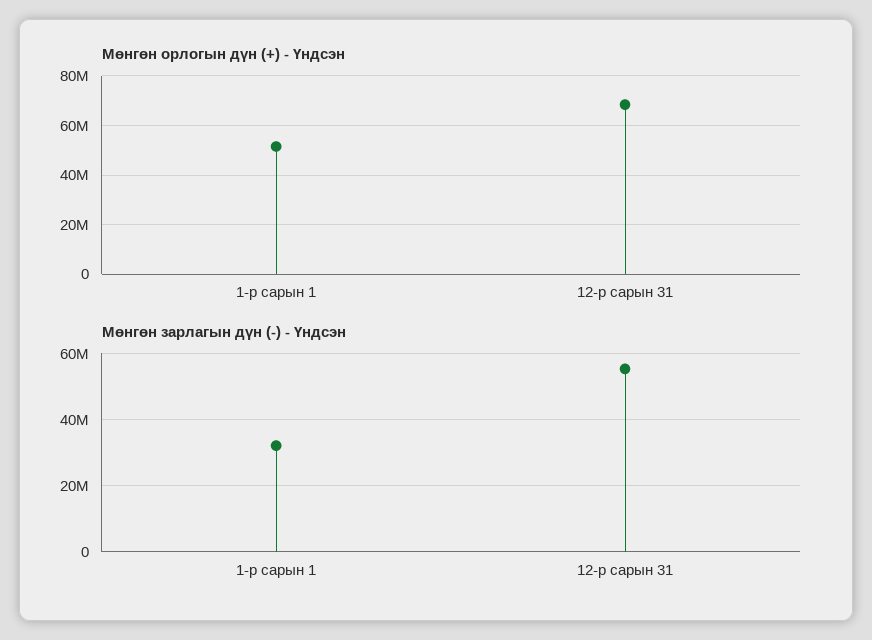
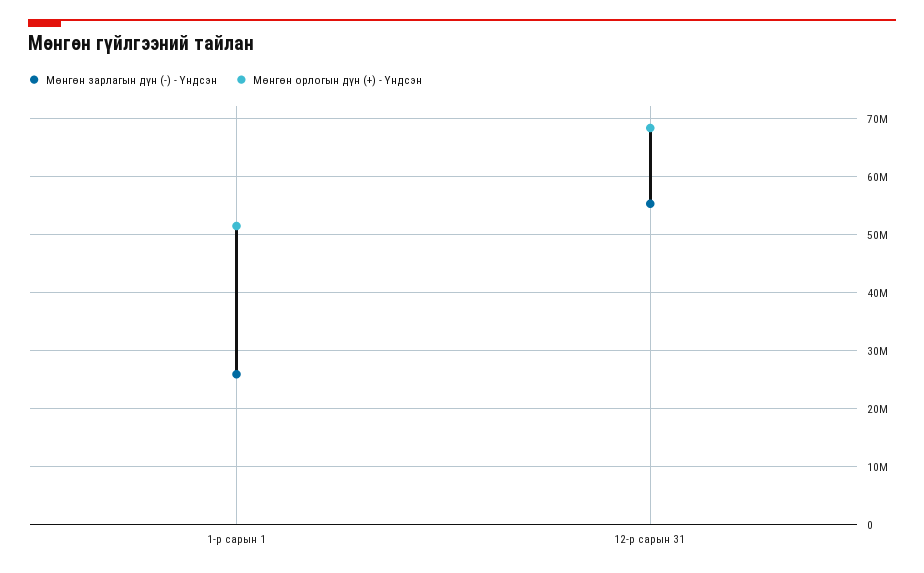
  {
    "Мөнгөн орлогын дүн (+) - Үндсэн": {
      "1-р сарын 1": 52000000,
      "12-р сарын 31": 68000000
    },
    "Мөнгөн зарлагын дүн (-) - Үндсэн": {
-     "1-р сарын 1": 32000000,
+     "1-р сарын 1": 26000000,
      "12-р сарын 31": 56000000
    }
  }

